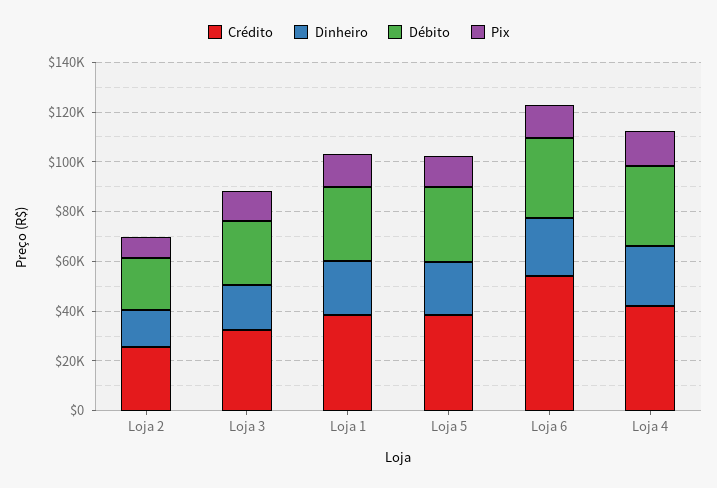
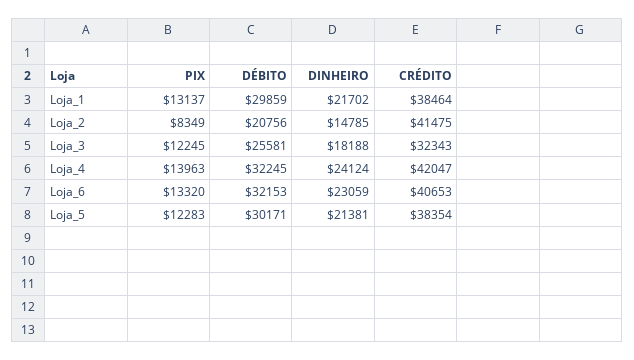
  {
    "Crédito": {
-     "Loja 2": 25000,
+     "Loja 2": 41475,
      "Loja 3": 32343,
      "Loja 1": 38464,
      "Loja 5": 38354,
-     "Loja 6": 55000,
+     "Loja 6": 40653,
      "Loja 4": 42047
    },
    "Dinheiro": {
      "Loja 2": 14785,
      "Loja 3": 18188,
      "Loja 1": 21702,
      "Loja 5": 21381,
      "Loja 6": 23059,
      "Loja 4": 24124
    },
    "Débito": {
      "Loja 2": 20756,
      "Loja 3": 25581,
      "Loja 1": 29859,
      "Loja 5": 30171,
      "Loja 6": 32153,
      "Loja 4": 32245
    },
    "Pix": {
      "Loja 2": 8349,
      "Loja 3": 12245,
      "Loja 1": 13137,
      "Loja 5": 12283,
      "Loja 6": 13320,
      "Loja 4": 13963
    }
  }

